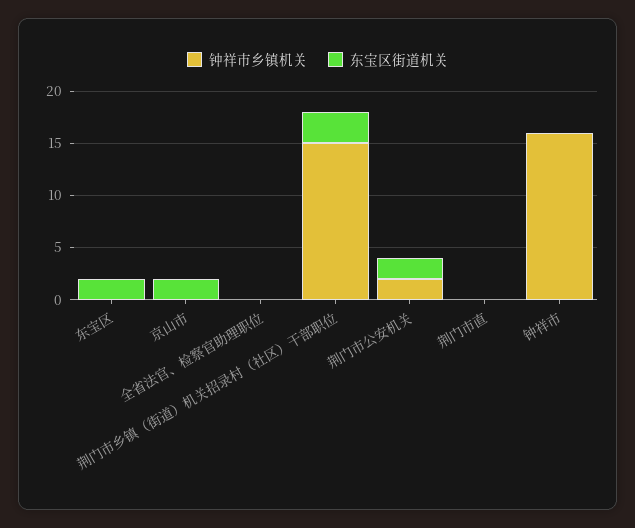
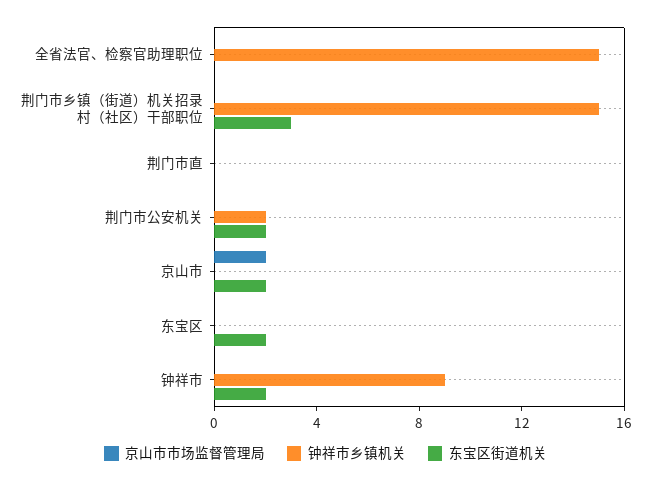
  {
    "钟祥市乡镇机关": {
      "东宝区": 0,
      "京山市": 0,
-     "全省法官、检察官助理职位": 0,
+     "全省法官、检察官助理职位": 15,
      "荆门市乡镇（街道）机关招录村（社区）干部职位": 15,
      "荆门市公安机关": 2,
      "荆门市直": 0,
-     "钟祥市": 16
+     "钟祥市": 9
    },
    "东宝区街道机关": {
      "东宝区": 2,
      "京山市": 2,
      "全省法官、检察官助理职位": 0,
      "荆门市乡镇（街道）机关招录村（社区）干部职位": 3,
      "荆门市公安机关": 2,
      "荆门市直": 0,
-     "钟祥市": 0
+     "钟祥市": 2
-   }
+   },
+   "京山市市场监督管理局": {
+     "全省法官、检察官助理职位": 0,
+     "荆门市乡镇（街道）机关招录村（社区）干部职位": 0,
+     "荆门市直": 0,
+     "荆门市公安机关": 0,
+     "京山市": 2,
+     "东宝区": 0,
+     "钟祥市": 0
+   }
  }

